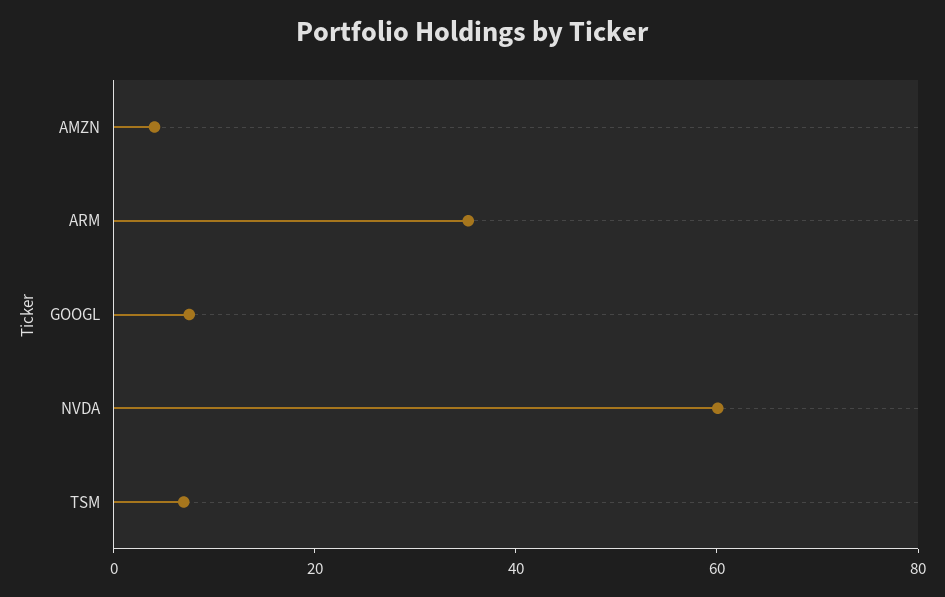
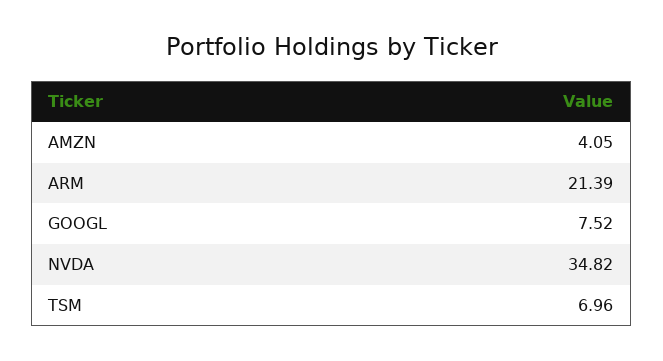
  {
    "AMZN": 4.05,
-   "ARM": 35,
+   "ARM": 21.39,
    "GOOGL": 7.52,
-   "NVDA": 60,
+   "NVDA": 34.82,
    "TSM": 6.96
  }

